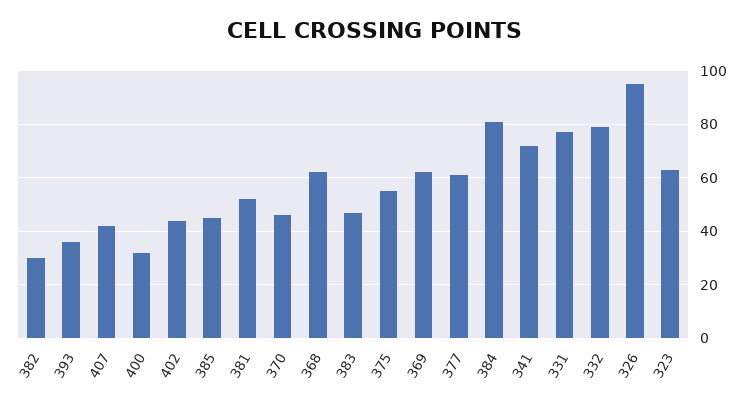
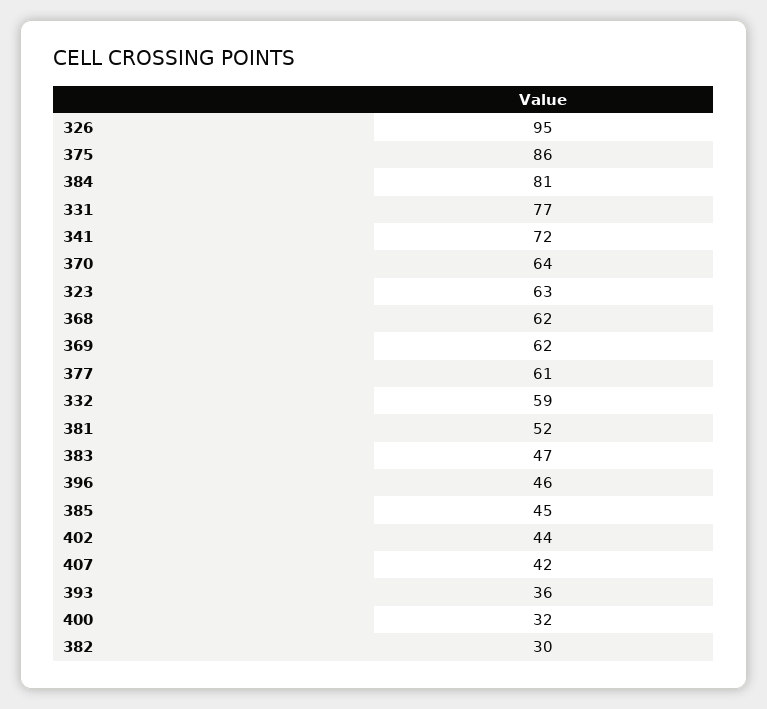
  {
    "382": 30,
    "393": 36,
    "407": 42,
    "400": 32,
    "402": 44,
    "385": 45,
    "381": 52,
-   "370": 45,
+   "370": 64,
    "368": 62,
    "383": 47,
-   "375": 55,
+   "375": 86,
    "369": 62,
    "377": 61,
    "384": 81,
    "341": 72,
    "331": 77,
-   "332": 80,
+   "332": 59,
    "326": 95,
-   "323": 63
+   "323": 63,
+   "396": 46
  }

